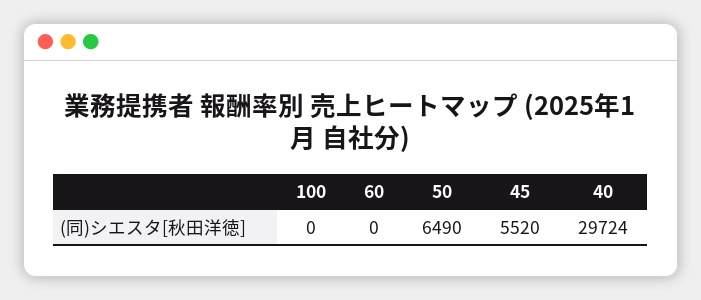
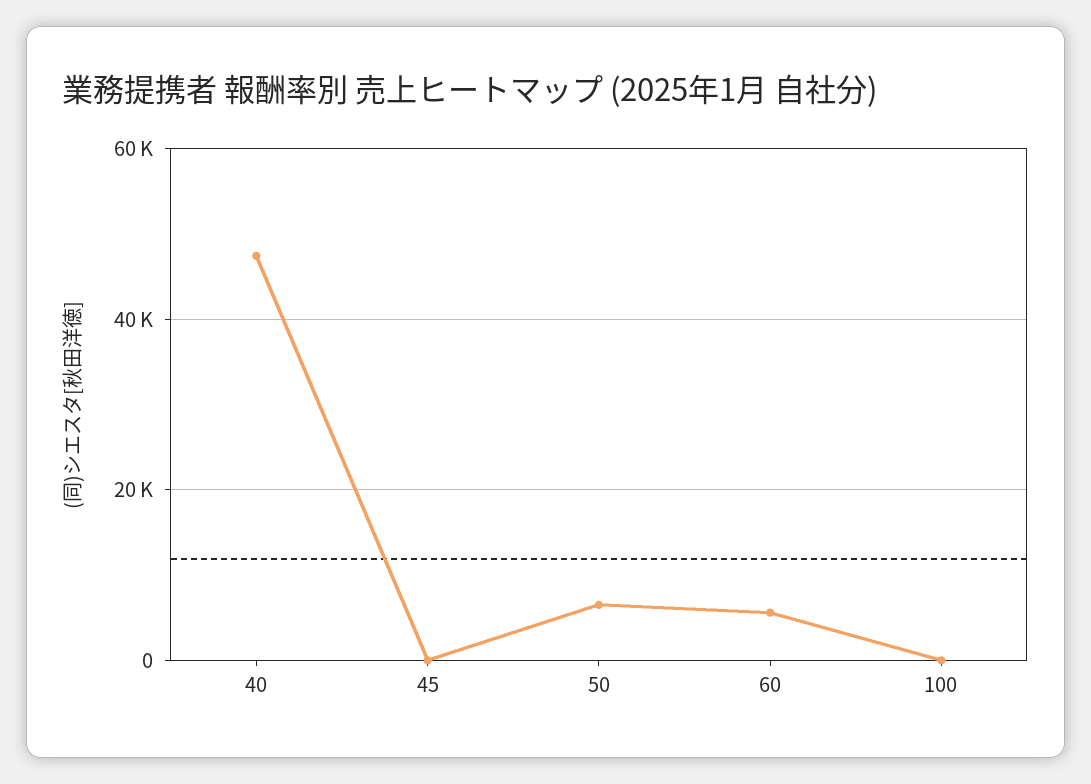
  {
    "100": 0,
-   "60": 0,
+   "60": 6000,
    "50": 6490,
-   "45": 5520,
+   "45": 0,
-   "40": 29724
+   "40": 48000
  }

